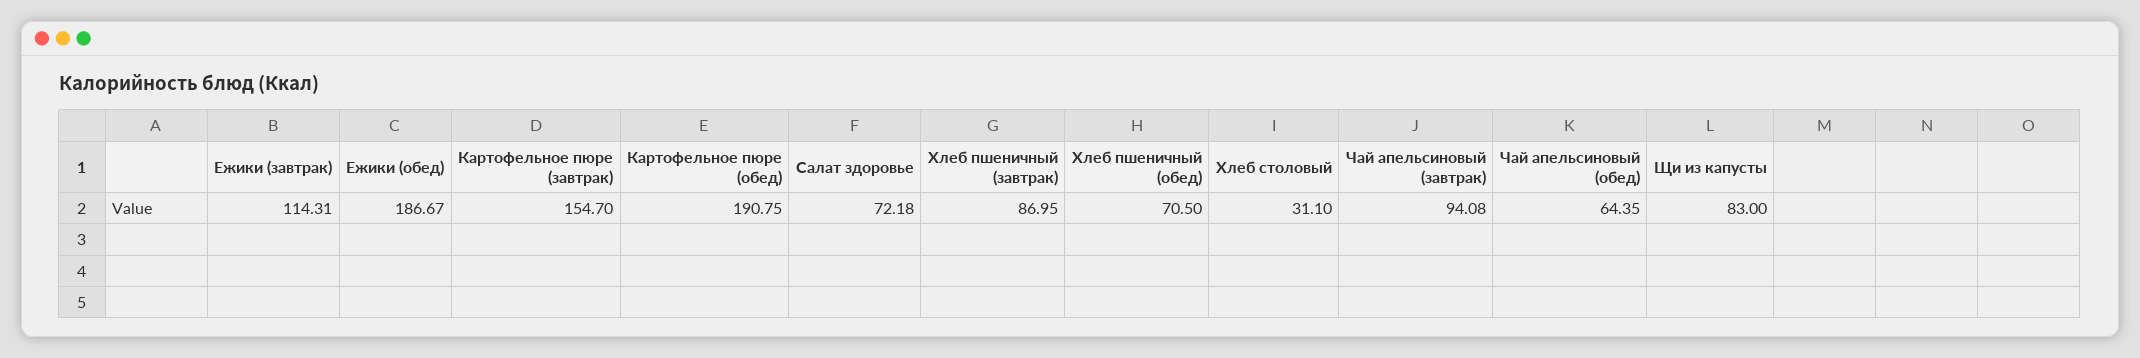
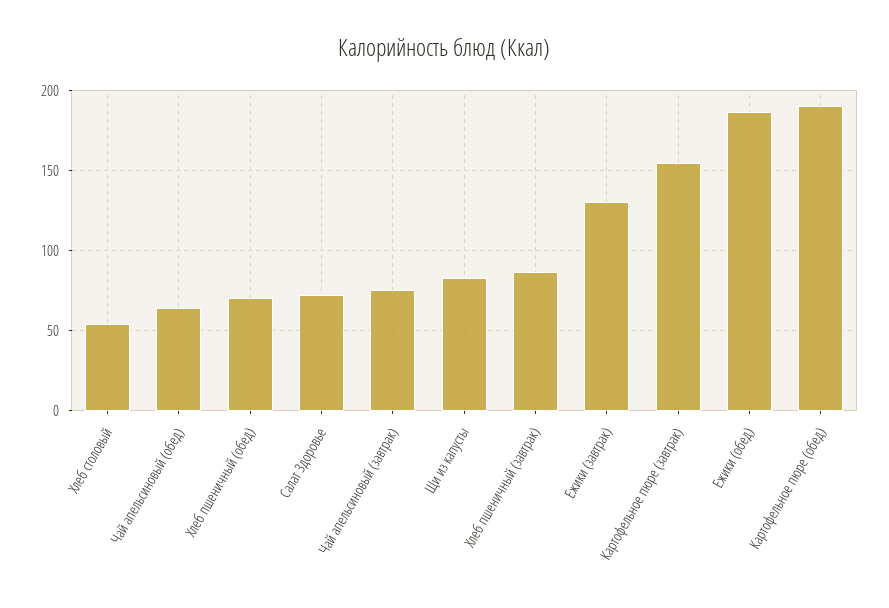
  {
-   "Ежики (завтрак)": 114.31,
+   "Ежики (завтрак)": 130,
    "Ежики (обед)": 186.67,
    "Картофельное пюре (завтрак)": 154.7,
    "Картофельное пюре (обед)": 190.75,
    "Салат здоровье": 72.18,
    "Хлеб пшеничный (завтрак)": 86.95,
    "Хлеб пшеничный (обед)": 70.5,
-   "Хлеб столовый": 31.1,
+   "Хлеб столовый": 55,
-   "Чай апельсиновый (завтрак)": 94.08,
+   "Чай апельсиновый (завтрак)": 75,
    "Чай апельсиновый (обед)": 64.35,
    "Щи из капусты": 83
  }

